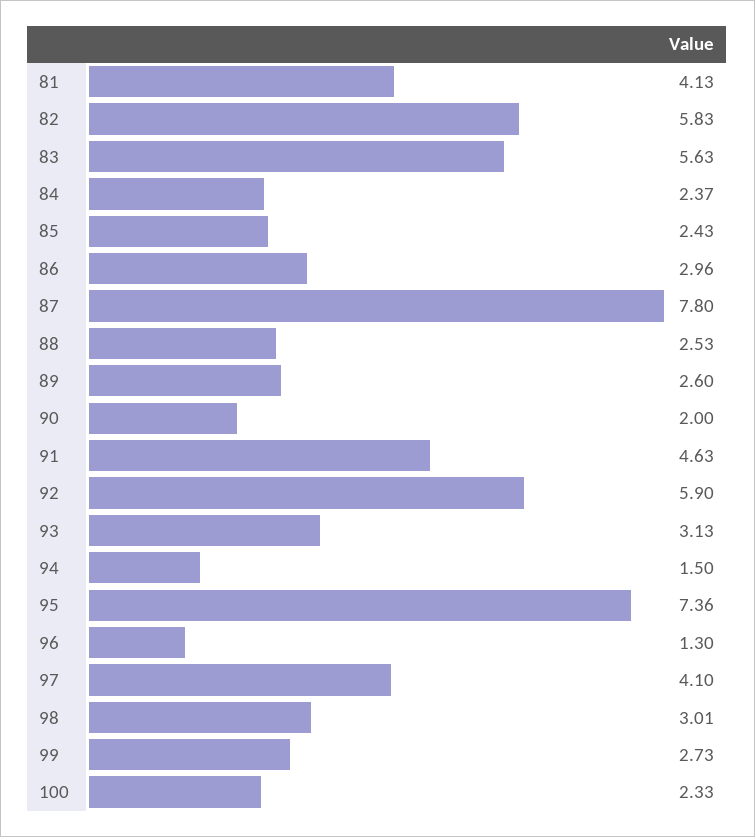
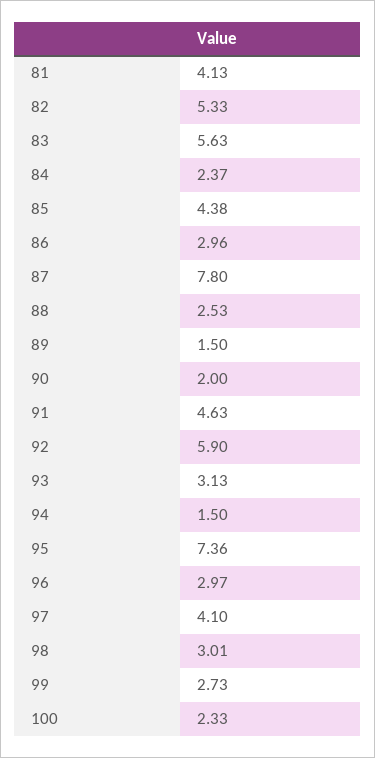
  {
    "81": 4.13,
-   "82": 5.83,
+   "82": 5.33,
    "83": 5.63,
    "84": 2.37,
-   "85": 2.43,
+   "85": 4.38,
    "86": 2.96,
    "87": 7.8,
    "88": 2.53,
-   "89": 2.6,
+   "89": 1.5,
    "90": 2,
    "91": 4.63,
    "92": 5.9,
    "93": 3.13,
    "94": 1.5,
    "95": 7.36,
-   "96": 1.3,
+   "96": 2.97,
    "97": 4.1,
    "98": 3.01,
    "99": 2.73,
    "100": 2.33
  }

